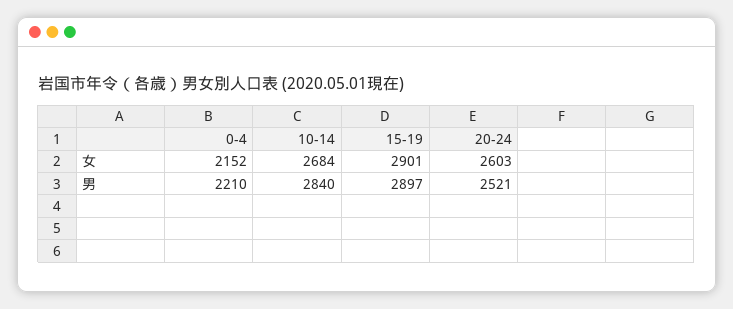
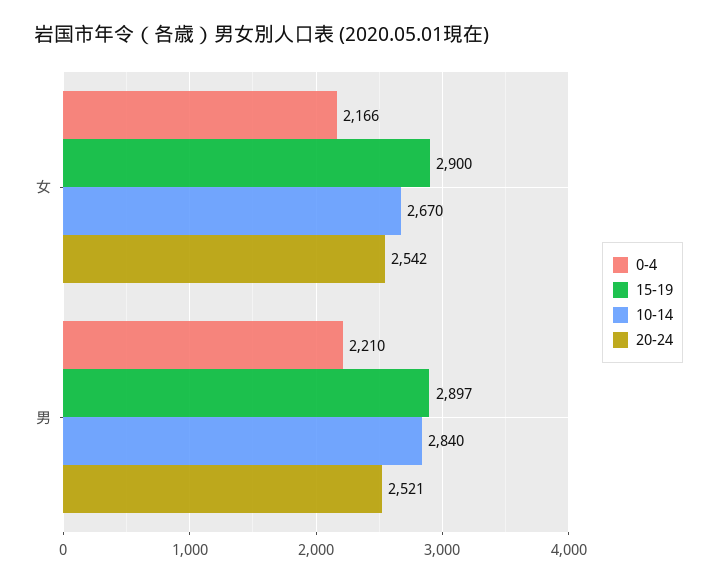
  {
    "0-4": {
-     "女": 2152,
+     "女": 2166,
      "男": 2210
    },
    "10-14": {
-     "女": 2684,
+     "女": 2670,
      "男": 2840
    },
    "15-19": {
-     "女": 2901,
+     "女": 2900,
      "男": 2897
    },
    "20-24": {
-     "女": 2603,
+     "女": 2542,
      "男": 2521
    }
  }

